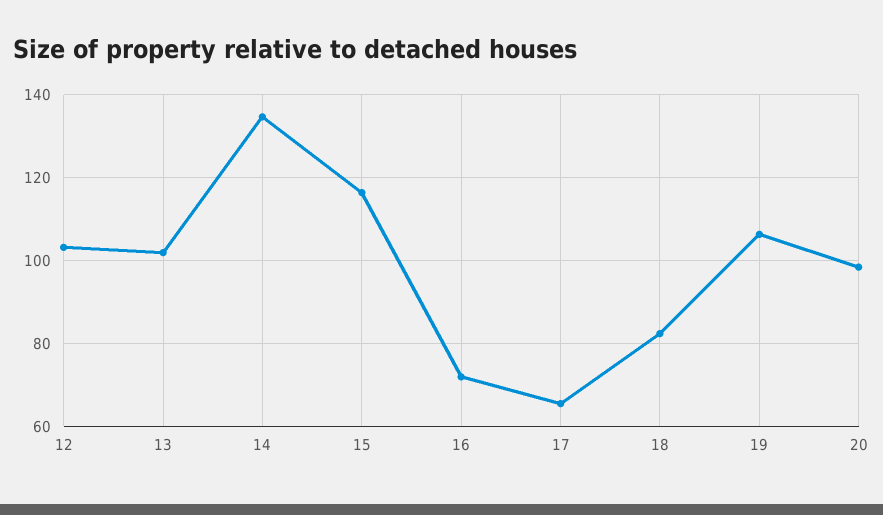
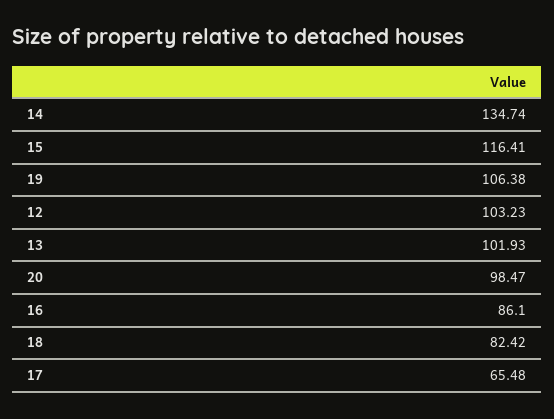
  {
    "12": 103.23,
    "13": 101.93,
    "14": 134.74,
    "15": 116.41,
-   "16": 72,
+   "16": 86.1,
    "17": 65.48,
    "18": 82.42,
    "19": 106.38,
    "20": 98.47
  }

